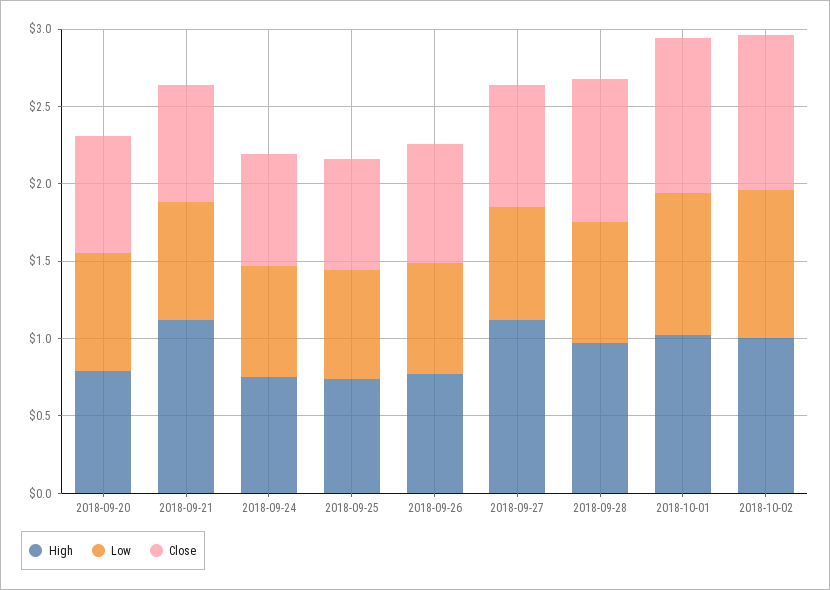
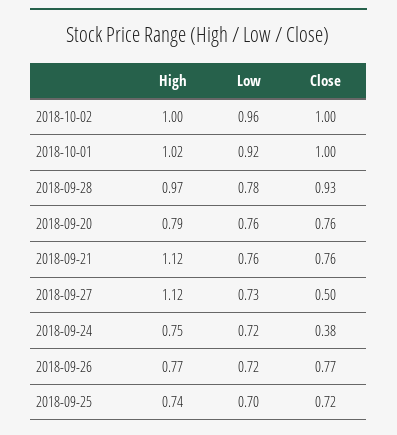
  {
    "High": {
      "2018-09-20": 0.79,
      "2018-09-21": 1.12,
      "2018-09-24": 0.75,
      "2018-09-25": 0.74,
      "2018-09-26": 0.77,
      "2018-09-27": 1.12,
      "2018-09-28": 0.97,
      "2018-10-01": 1.02,
      "2018-10-02": 1
    },
    "Low": {
      "2018-09-20": 0.76,
      "2018-09-21": 0.76,
      "2018-09-24": 0.72,
      "2018-09-25": 0.7,
      "2018-09-26": 0.72,
      "2018-09-27": 0.73,
      "2018-09-28": 0.78,
      "2018-10-01": 0.92,
      "2018-10-02": 0.96
    },
    "Close": {
      "2018-09-20": 0.76,
      "2018-09-21": 0.76,
-     "2018-09-24": 0.7,
+     "2018-09-24": 0.38,
      "2018-09-25": 0.72,
      "2018-09-26": 0.77,
-     "2018-09-27": 0.8,
+     "2018-09-27": 0.5,
      "2018-09-28": 0.93,
      "2018-10-01": 1,
      "2018-10-02": 1
    }
  }

